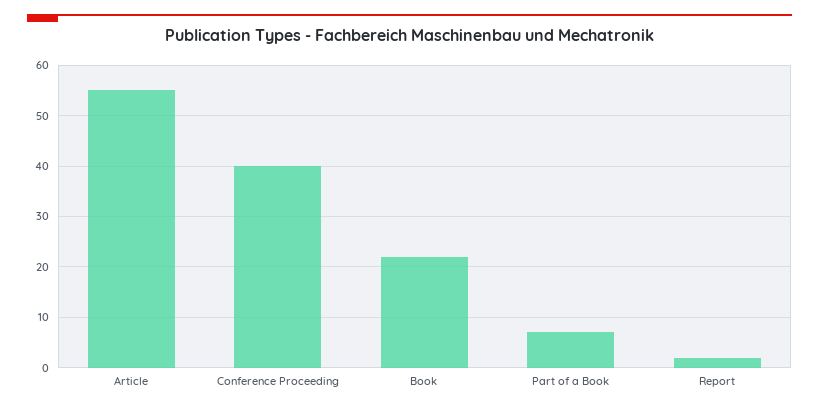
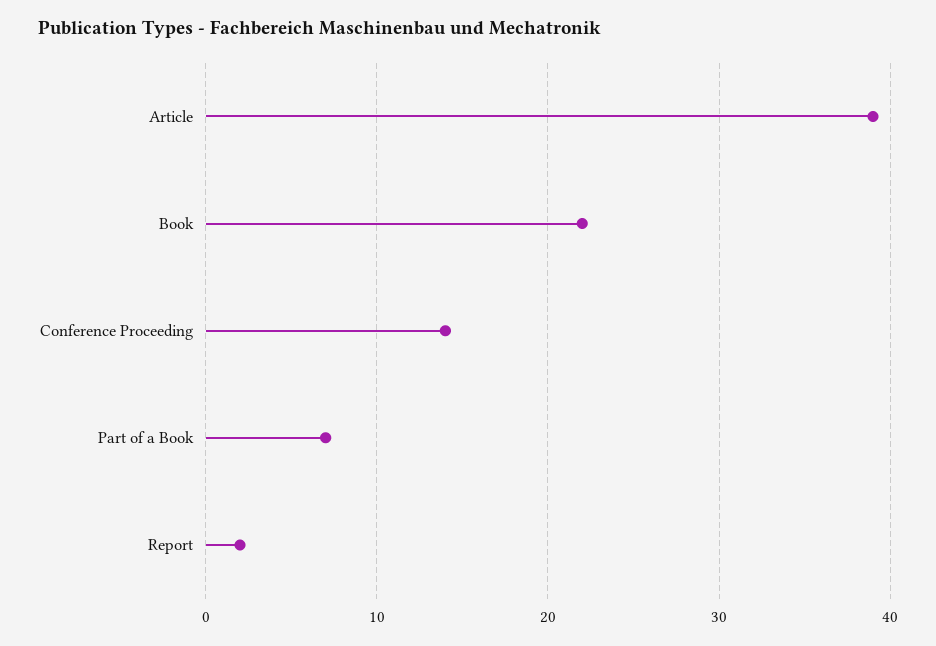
  {
-   "Article": 55,
+   "Article": 39,
-   "Conference Proceeding": 40,
+   "Conference Proceeding": 14,
    "Book": 22,
    "Part of a Book": 7,
    "Report": 2
  }

